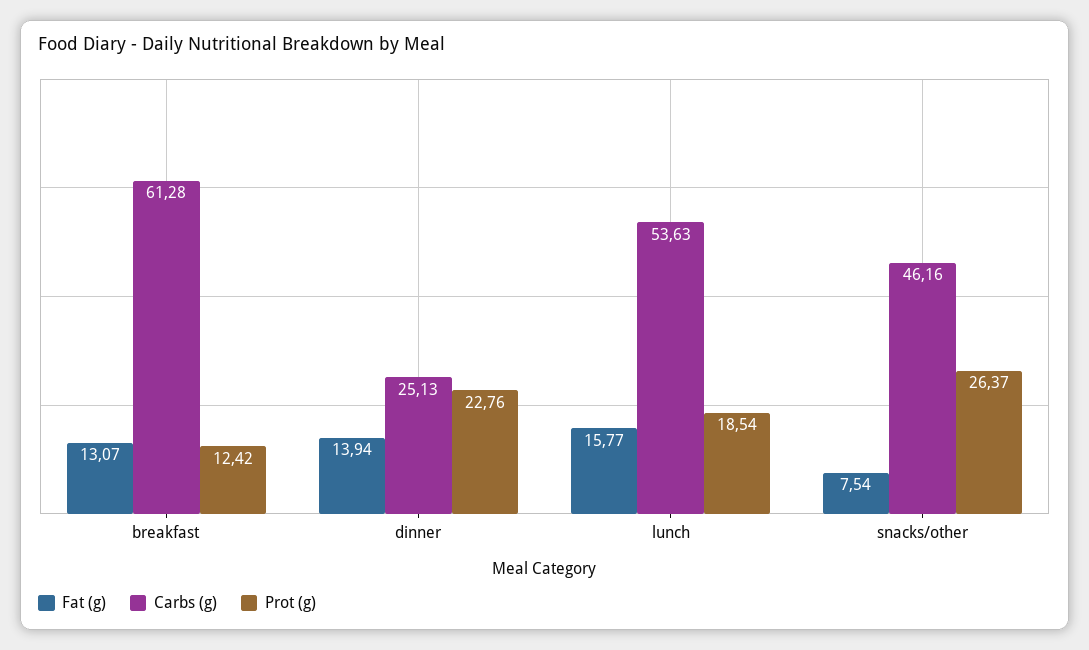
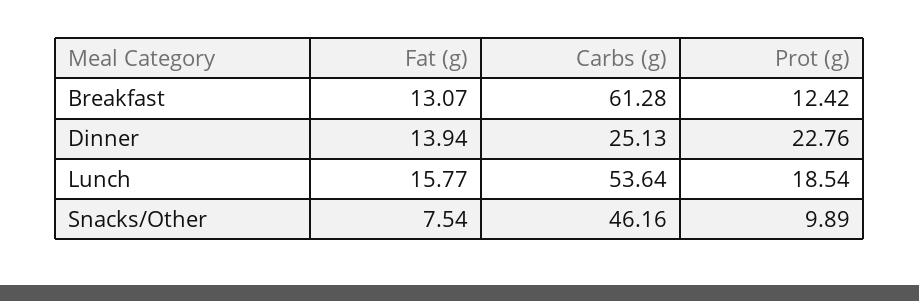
  {
    "Fat (g)": {
      "breakfast": 13.07,
      "dinner": 13.94,
      "lunch": 15.77,
      "snacks/other": 7.54
    },
    "Carbs (g)": {
      "breakfast": 61.28,
      "dinner": 25.13,
-     "lunch": 53.63,
+     "lunch": 53.64,
      "snacks/other": 46.16
    },
    "Prot (g)": {
      "breakfast": 12.42,
      "dinner": 22.76,
      "lunch": 18.54,
-     "snacks/other": 26.37
+     "snacks/other": 9.89
    }
  }

